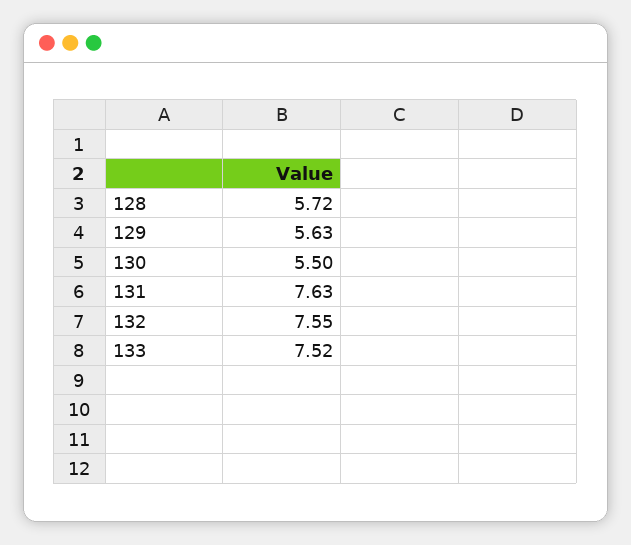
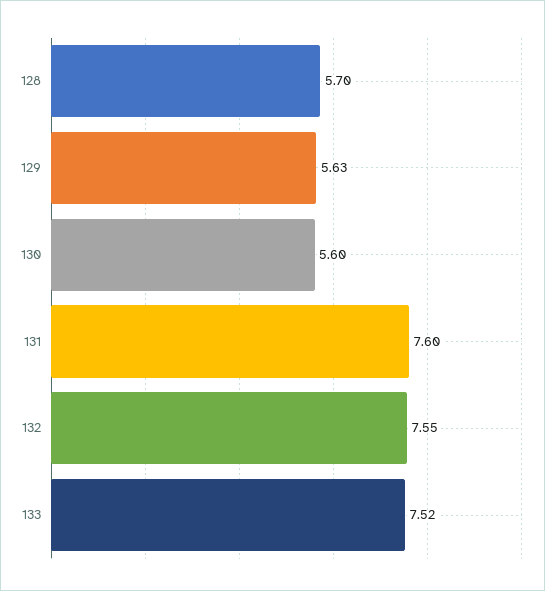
  {
-   "128": 5.72,
+   "128": 5.7,
    "129": 5.63,
-   "130": 5.5,
+   "130": 5.6,
-   "131": 7.63,
+   "131": 7.6,
    "132": 7.55,
    "133": 7.52
  }

